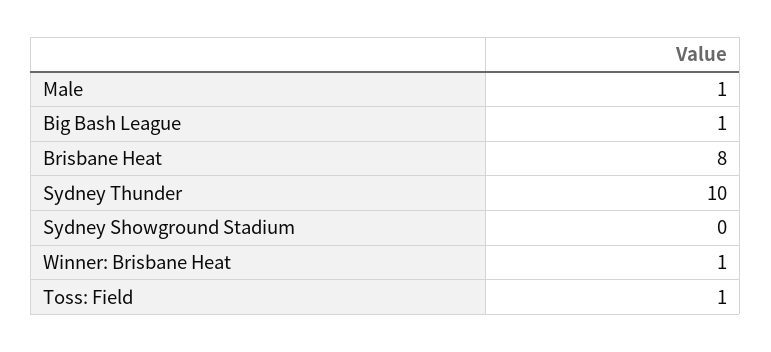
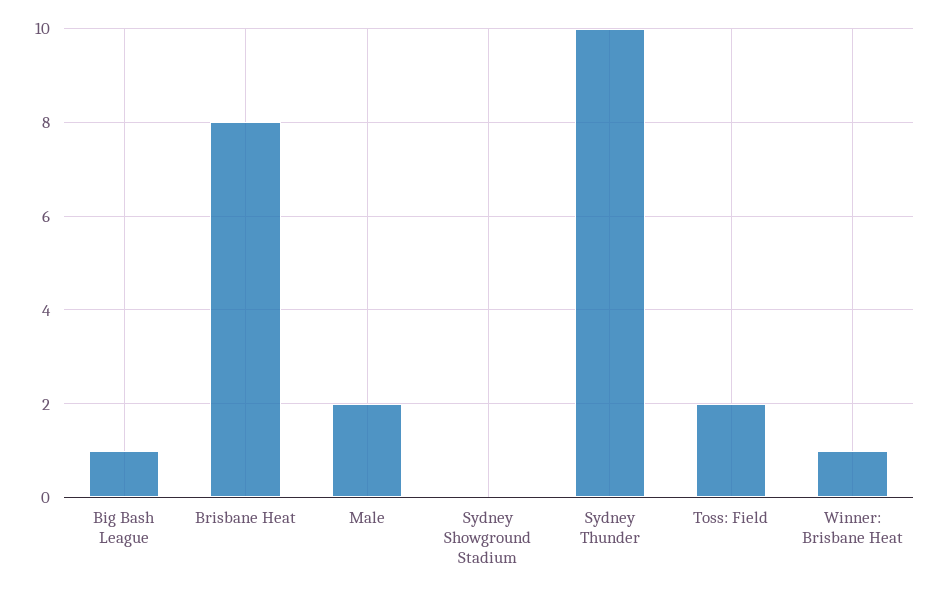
  {
-   "Male": 1,
+   "Male": 2,
    "Big Bash League": 1,
    "Brisbane Heat": 8,
    "Sydney Thunder": 10,
    "Sydney Showground Stadium": 0,
    "Winner: Brisbane Heat": 1,
-   "Toss: Field": 1
+   "Toss: Field": 2
  }

